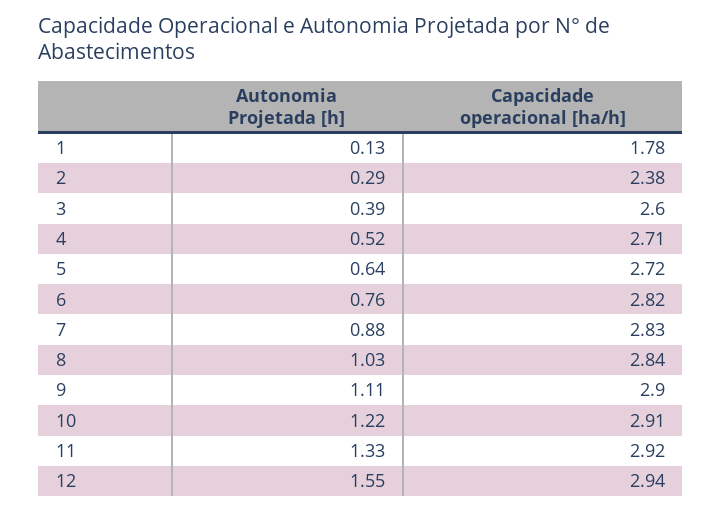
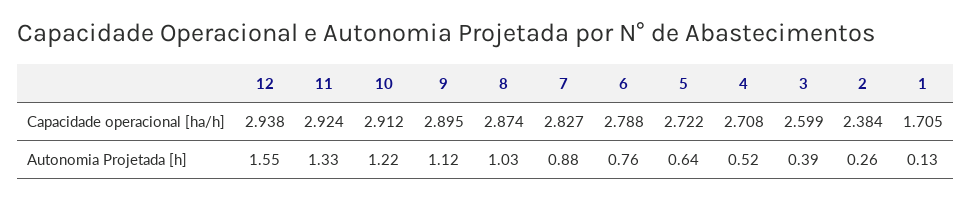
  {
    "Autonomia Projetada [h]": {
      "1": 0.13,
-     "2": 0.29,
+     "2": 0.26,
      "3": 0.39,
      "4": 0.52,
      "5": 0.64,
      "6": 0.76,
      "7": 0.88,
      "8": 1.03,
-     "9": 1.11,
+     "9": 1.12,
      "10": 1.22,
      "11": 1.33,
      "12": 1.55
    },
    "Capacidade operacional [ha/h]": {
-     "1": 1.78,
+     "1": 1.705,
      "2": 2.384,
      "3": 2.599,
      "4": 2.708,
      "5": 2.722,
-     "6": 2.82,
+     "6": 2.788,
      "7": 2.827,
-     "8": 2.84,
+     "8": 2.874,
      "9": 2.895,
      "10": 2.912,
      "11": 2.924,
      "12": 2.938
    }
  }

